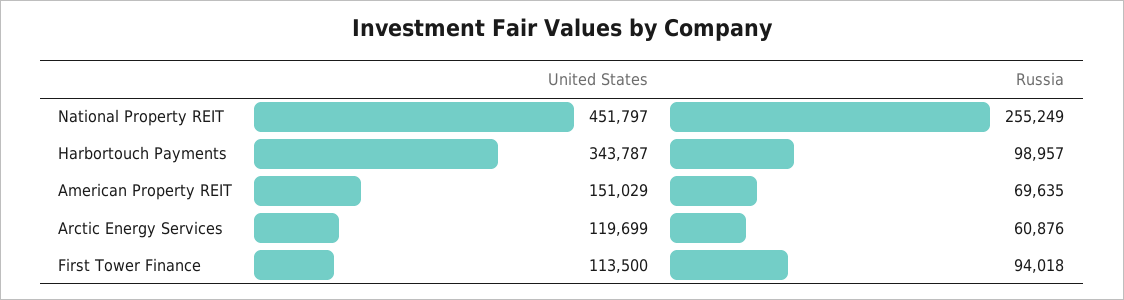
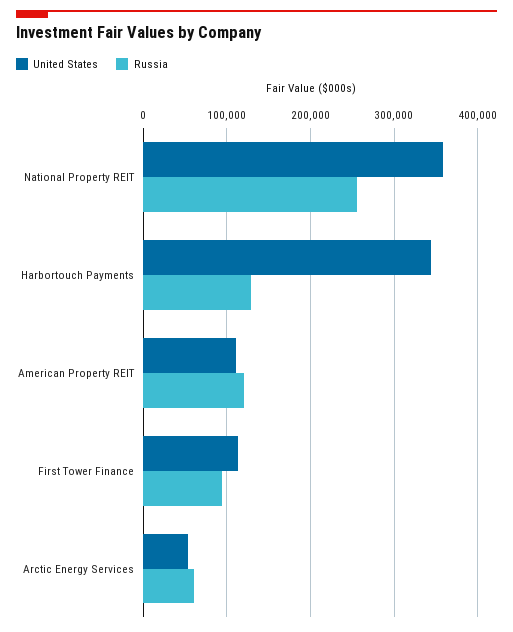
  {
    "United States": {
-     "National Property REIT": 451797,
+     "National Property REIT": 360000,
      "Harbortouch Payments": 343787,
-     "American Property REIT": 151029,
+     "American Property REIT": 110000,
-     "Arctic Energy Services": 119699,
+     "Arctic Energy Services": 50000,
      "First Tower Finance": 113500
    },
    "Russia": {
      "National Property REIT": 255249,
-     "Harbortouch Payments": 98957,
+     "Harbortouch Payments": 130000,
-     "American Property REIT": 69635,
+     "American Property REIT": 120000,
      "Arctic Energy Services": 60876,
      "First Tower Finance": 94018
    }
  }

